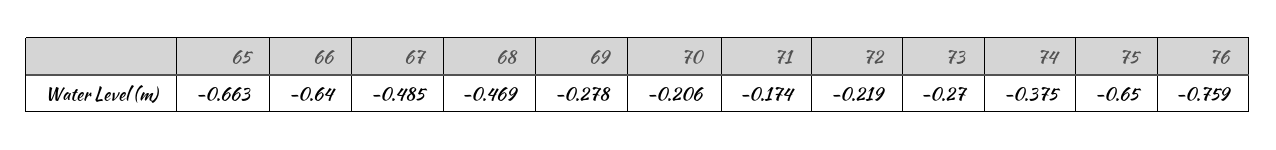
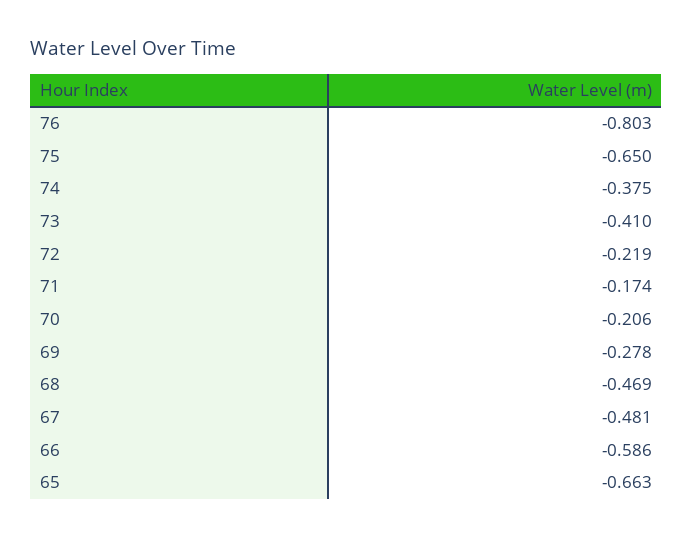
  {
    "65": -0.663,
-   "66": -0.64,
+   "66": -0.586,
-   "67": -0.485,
+   "67": -0.481,
    "68": -0.469,
    "69": -0.278,
    "70": -0.206,
    "71": -0.174,
    "72": -0.219,
-   "73": -0.27,
+   "73": -0.41,
    "74": -0.375,
    "75": -0.65,
-   "76": -0.759
+   "76": -0.803
  }

